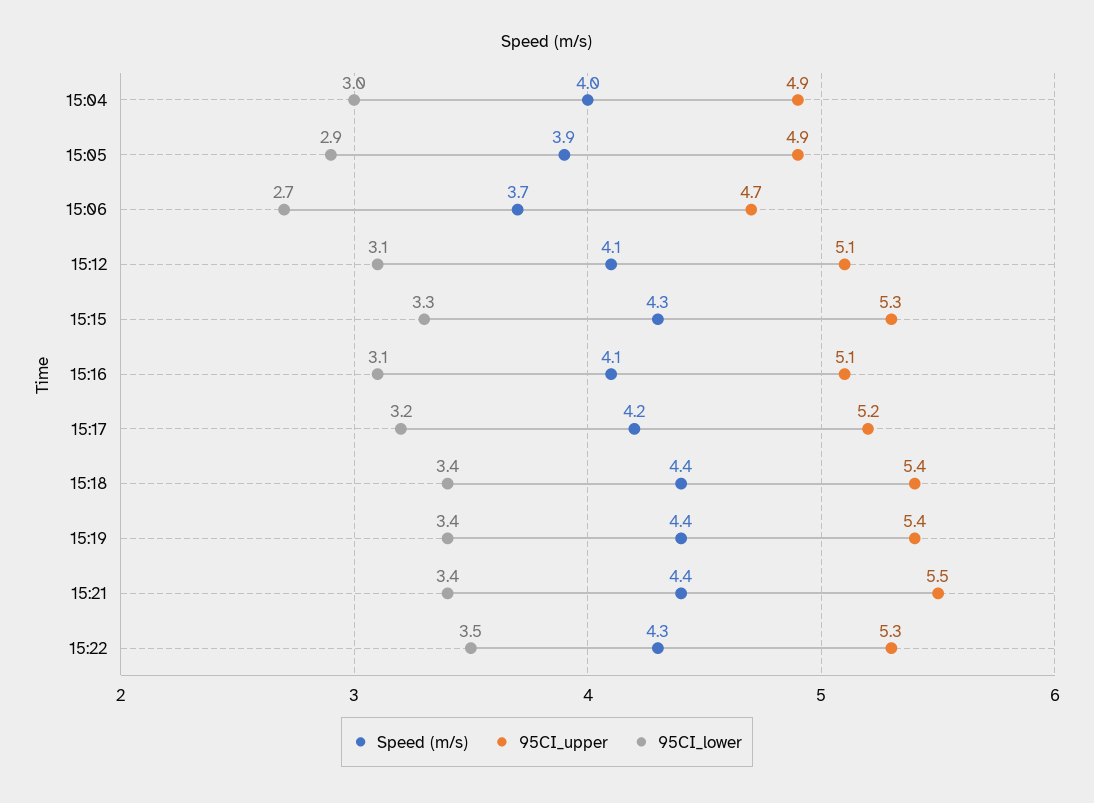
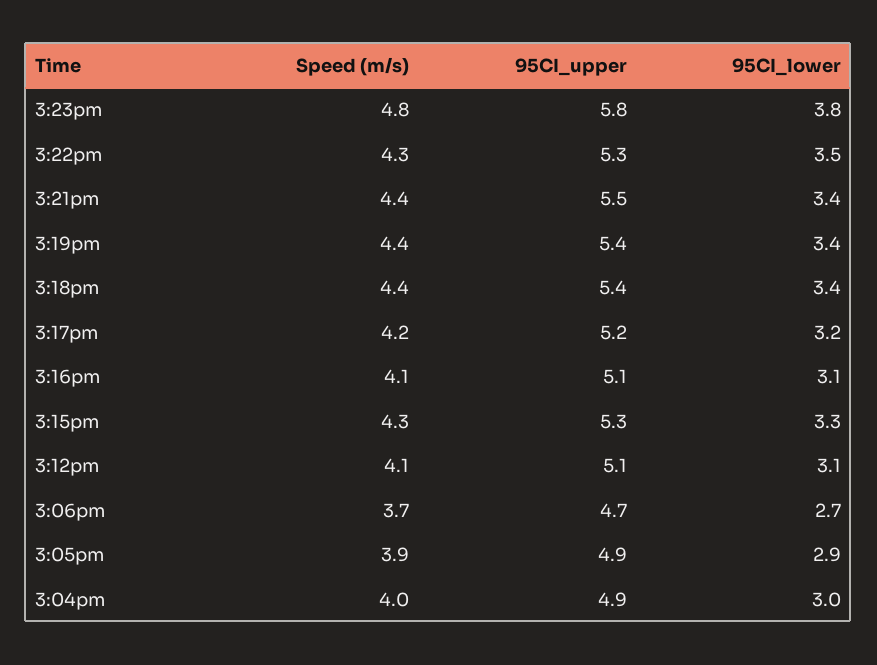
  {
    "Speed (m/s)": {
      "15:04": 4,
      "15:05": 3.9,
      "15:06": 3.7,
      "15:12": 4.1,
      "15:15": 4.3,
      "15:16": 4.1,
      "15:17": 4.2,
      "15:18": 4.4,
      "15:19": 4.4,
      "15:21": 4.4,
-     "15:22": 4.3
+     "15:22": 4.3,
+     "3:23pm": 4.8
    },
    "95CI_upper": {
      "15:04": 4.9,
      "15:05": 4.9,
      "15:06": 4.7,
      "15:12": 5.1,
      "15:15": 5.3,
      "15:16": 5.1,
      "15:17": 5.2,
      "15:18": 5.4,
      "15:19": 5.4,
      "15:21": 5.5,
-     "15:22": 5.3
+     "15:22": 5.3,
+     "3:23pm": 5.8
    },
    "95CI_lower": {
      "15:04": 3,
      "15:05": 2.9,
      "15:06": 2.7,
      "15:12": 3.1,
      "15:15": 3.3,
      "15:16": 3.1,
      "15:17": 3.2,
      "15:18": 3.4,
      "15:19": 3.4,
      "15:21": 3.4,
-     "15:22": 3.5
+     "15:22": 3.5,
+     "3:23pm": 3.8
    }
  }

